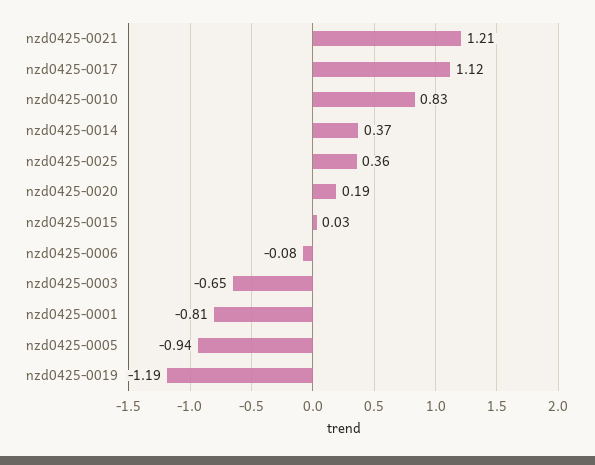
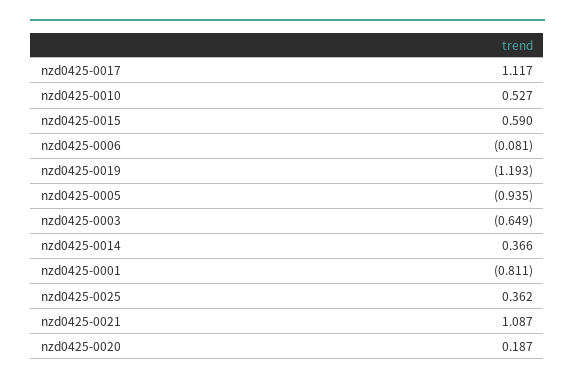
  {
-   "nzd0425-0021": 1.21,
+   "nzd0425-0021": 1.087,
    "nzd0425-0017": 1.117,
-   "nzd0425-0010": 0.83,
+   "nzd0425-0010": 0.527,
    "nzd0425-0014": 0.366,
    "nzd0425-0025": 0.362,
    "nzd0425-0020": 0.187,
-   "nzd0425-0015": 0.03,
+   "nzd0425-0015": 0.59,
    "nzd0425-0006": -0.081,
    "nzd0425-0003": -0.649,
    "nzd0425-0001": -0.811,
    "nzd0425-0005": -0.935,
    "nzd0425-0019": -1.193
  }

